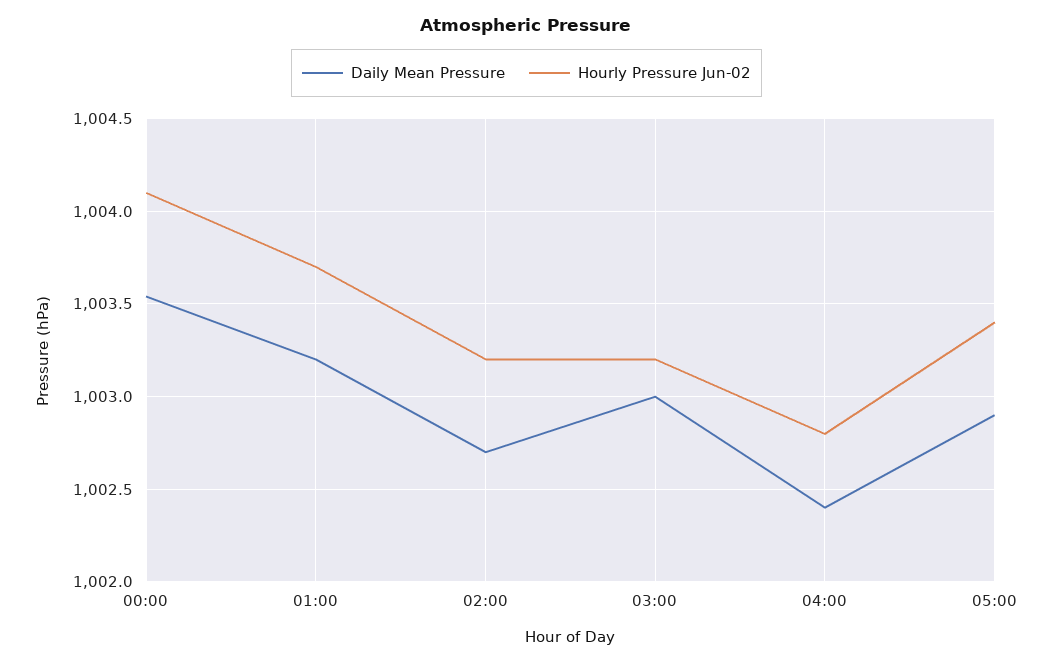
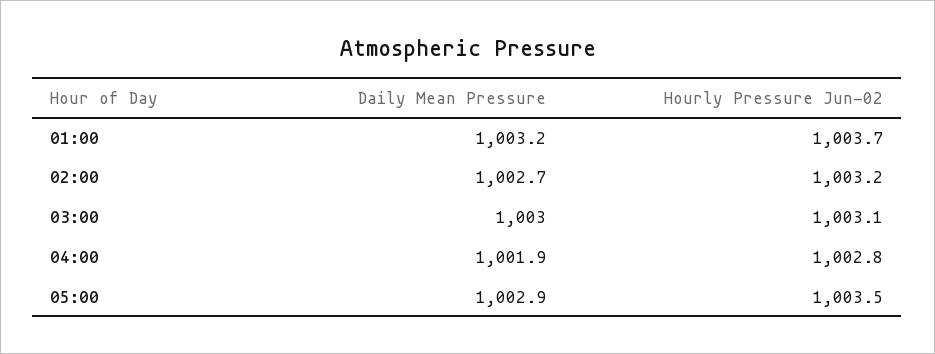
  {
    "Daily Mean Pressure": {
-     "00:00": 1003.55,
      "01:00": 1003.2,
      "02:00": 1002.7,
      "03:00": 1003,
-     "04:00": 1002.4,
+     "04:00": 1001.9,
      "05:00": 1002.9
    },
    "Hourly Pressure Jun-02": {
-     "00:00": 1004.1,
      "01:00": 1003.7,
      "02:00": 1003.2,
-     "03:00": 1003.2,
+     "03:00": 1003.1,
      "04:00": 1002.8,
-     "05:00": 1003.4
+     "05:00": 1003.5
    }
  }

